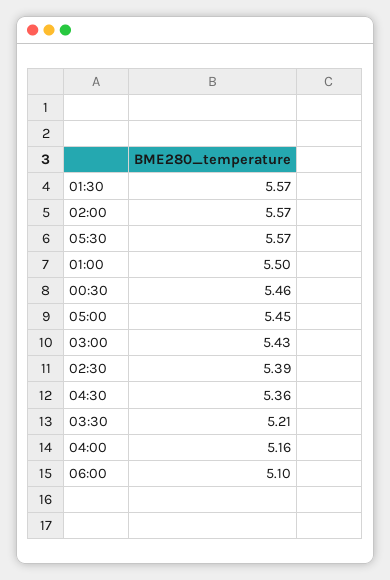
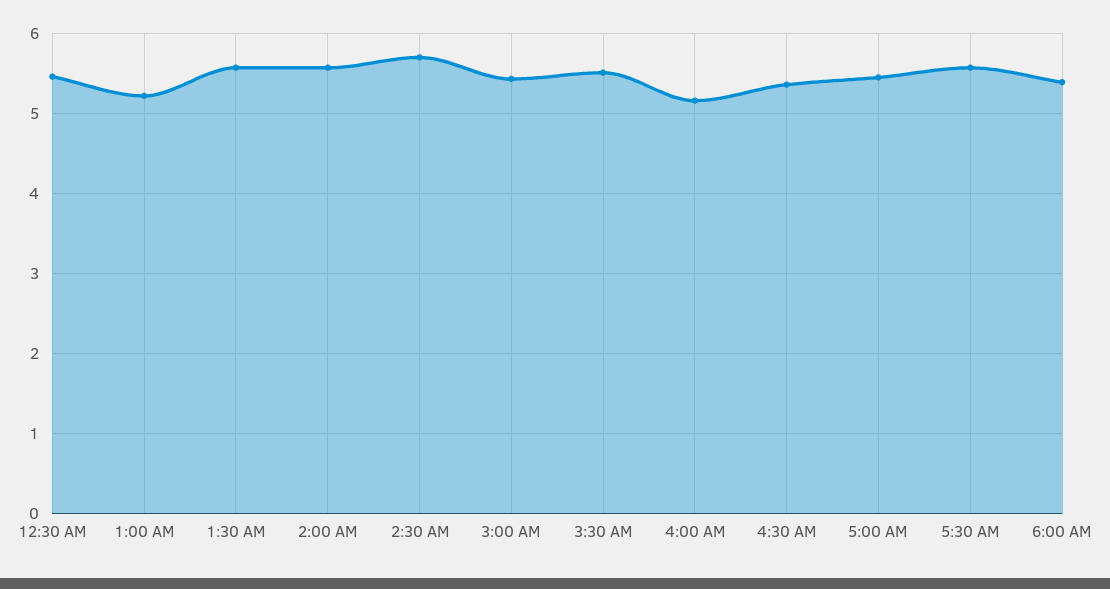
  {
    "01:30": 5.57,
    "02:00": 5.57,
    "05:30": 5.57,
-   "01:00": 5.5,
+   "01:00": 5.2,
    "00:30": 5.46,
    "05:00": 5.45,
    "03:00": 5.43,
-   "02:30": 5.39,
+   "02:30": 5.7,
    "04:30": 5.36,
-   "03:30": 5.21,
+   "03:30": 5.5,
    "04:00": 5.16,
-   "06:00": 5.1
+   "06:00": 5.4
  }

